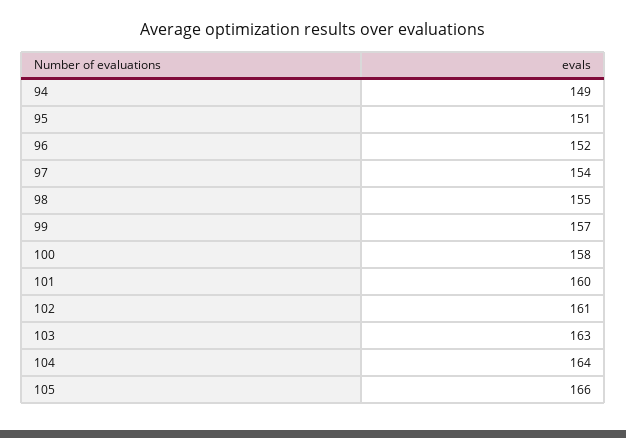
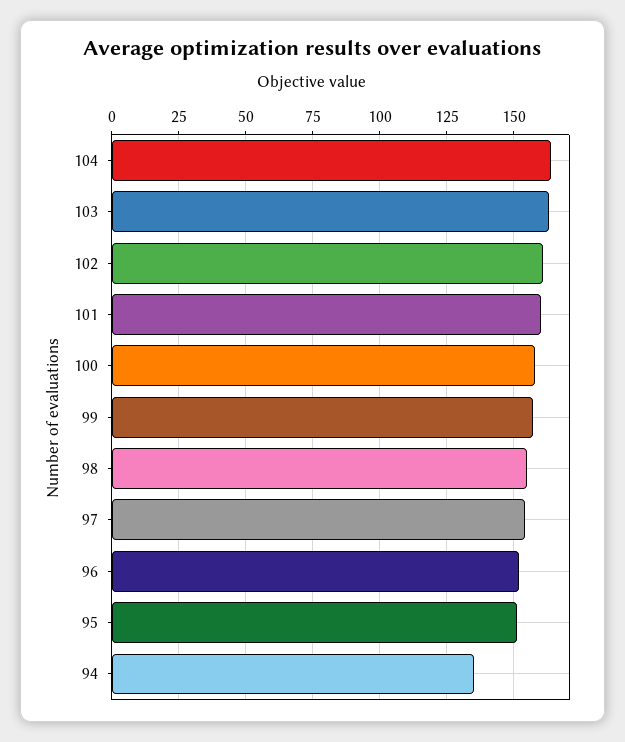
  {
-   "94": 149,
+   "94": 135,
    "95": 151,
    "96": 152,
    "97": 154,
    "98": 155,
    "99": 157,
    "100": 158,
    "101": 160,
    "102": 161,
    "103": 163,
-   "104": 164,
+   "104": 164
-   "105": 166
  }

